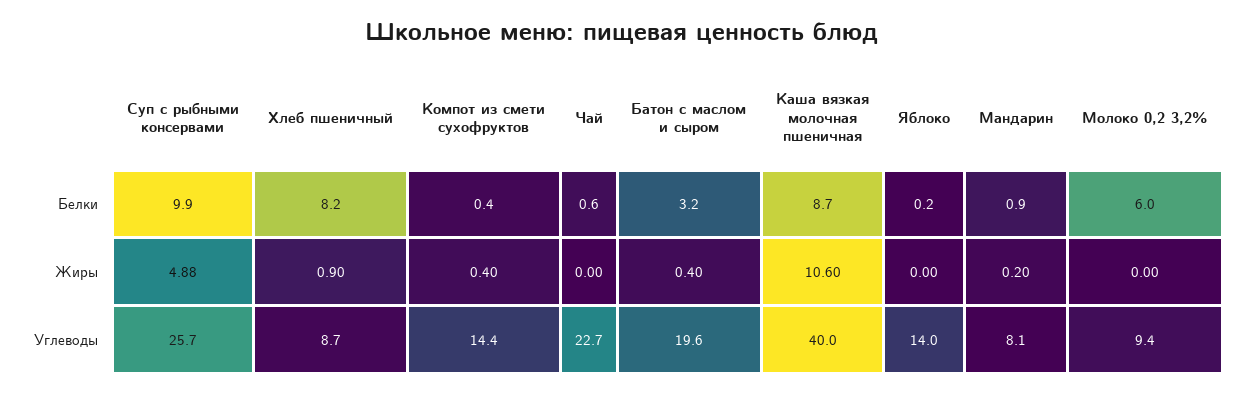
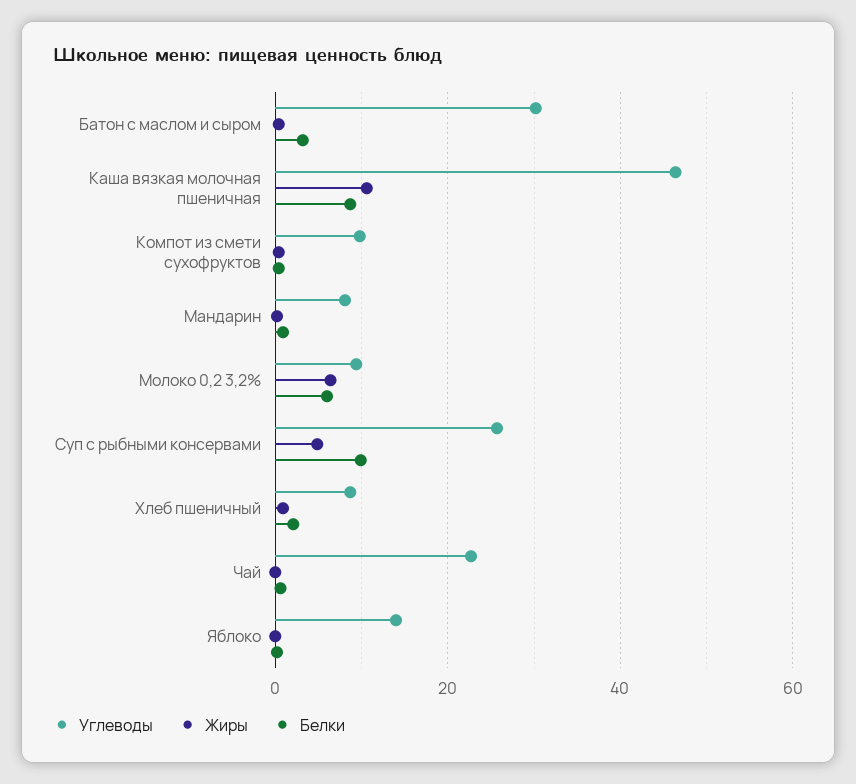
  {
    "Белки": {
      "Суп с рыбными консервами": 9.9,
-     "Хлеб пшеничный": 8.2,
+     "Хлеб пшеничный": 2,
      "Компот из смети сухофруктов": 0.4,
      "Чай": 0.6,
      "Батон с маслом и сыром": 3.2,
      "Каша вязкая молочная пшеничная": 8.7,
      "Яблоко": 0.2,
      "Мандарин": 0.9,
      "Молоко 0,2 3,2%": 6
    },
    "Жиры": {
      "Суп с рыбными консервами": 4.88,
      "Хлеб пшеничный": 0.9,
      "Компот из смети сухофруктов": 0.4,
      "Чай": 0,
      "Батон с маслом и сыром": 0.4,
      "Каша вязкая молочная пшеничная": 10.6,
      "Яблоко": 0,
      "Мандарин": 0.2,
-     "Молоко 0,2 3,2%": 0
+     "Молоко 0,2 3,2%": 6
    },
    "Углеводы": {
      "Суп с рыбными консервами": 25.7,
      "Хлеб пшеничный": 8.7,
-     "Компот из смети сухофруктов": 14.4,
+     "Компот из смети сухофруктов": 10,
      "Чай": 22.7,
-     "Батон с маслом и сыром": 19.6,
+     "Батон с маслом и сыром": 30,
-     "Каша вязкая молочная пшеничная": 40,
+     "Каша вязкая молочная пшеничная": 46,
      "Яблоко": 14,
      "Мандарин": 8.1,
      "Молоко 0,2 3,2%": 9.4
    }
  }

